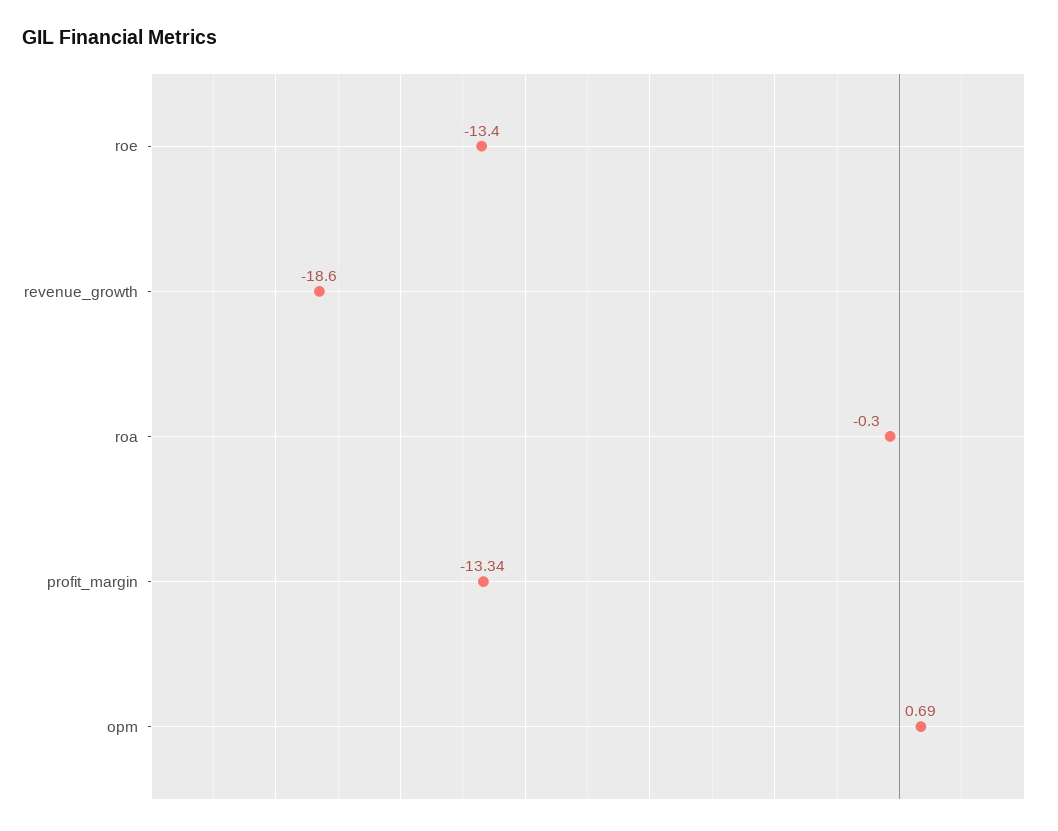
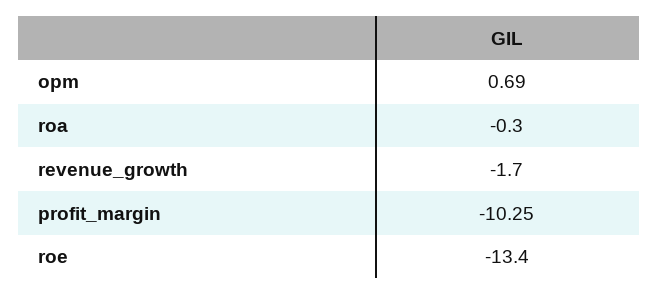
  {
    "roe": -13.4,
-   "revenue_growth": -18.6,
+   "revenue_growth": -1.7,
    "roa": -0.3,
-   "profit_margin": -13.34,
+   "profit_margin": -10.25,
    "opm": 0.69
  }

